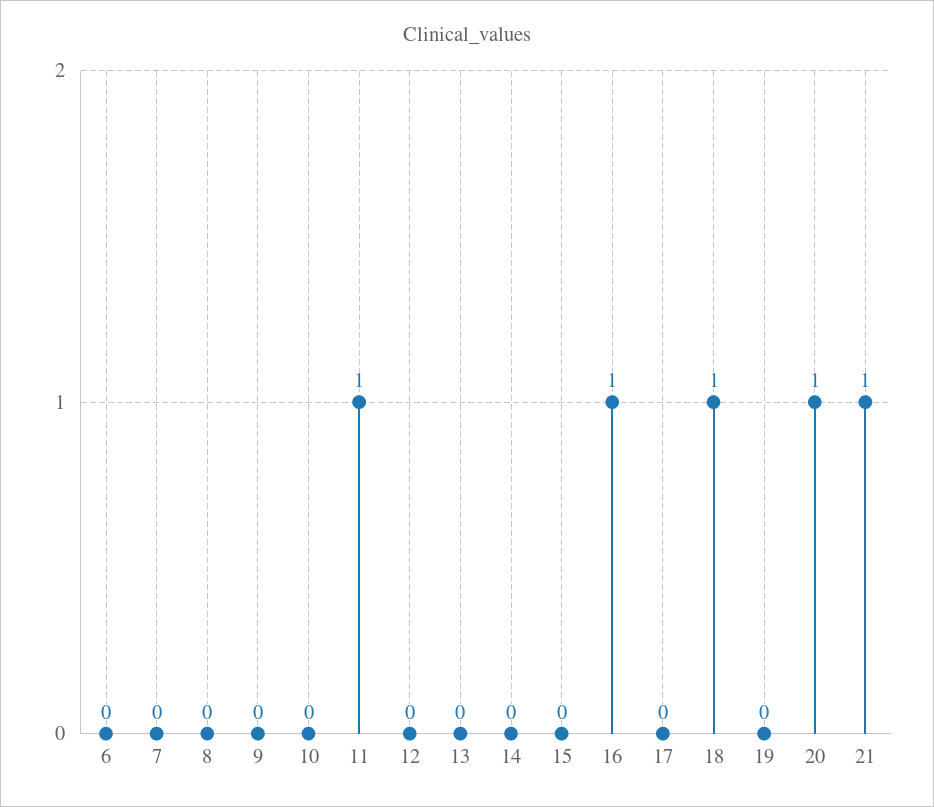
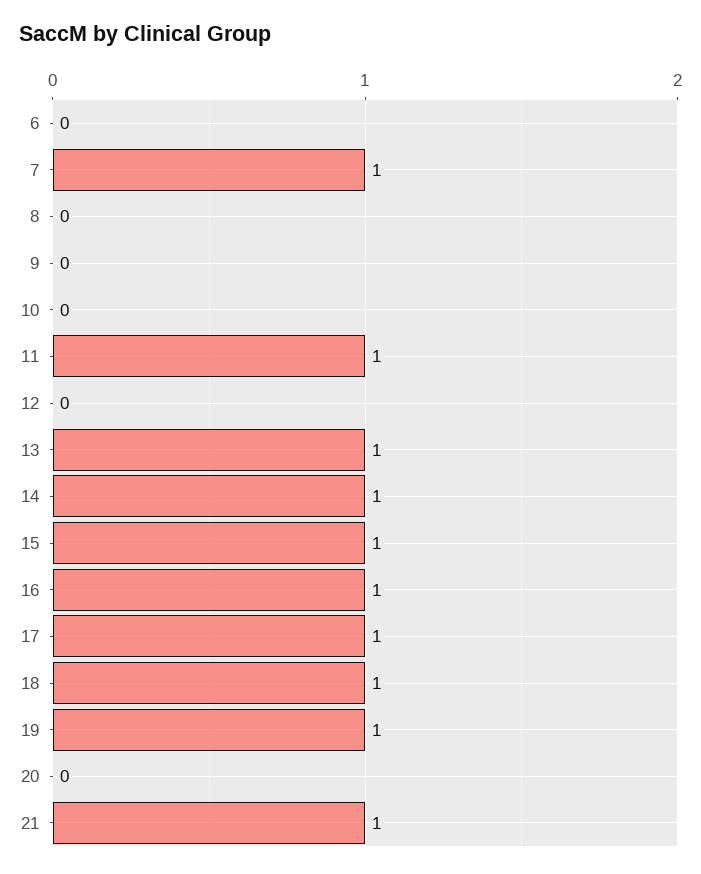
  {
    "6": 0,
-   "7": 0,
+   "7": 1,
    "8": 0,
    "9": 0,
    "10": 0,
    "11": 1,
    "12": 0,
-   "13": 0,
+   "13": 1,
-   "14": 0,
+   "14": 1,
-   "15": 0,
+   "15": 1,
    "16": 1,
-   "17": 0,
+   "17": 1,
    "18": 1,
-   "19": 0,
+   "19": 1,
-   "20": 1,
+   "20": 0,
    "21": 1
  }

